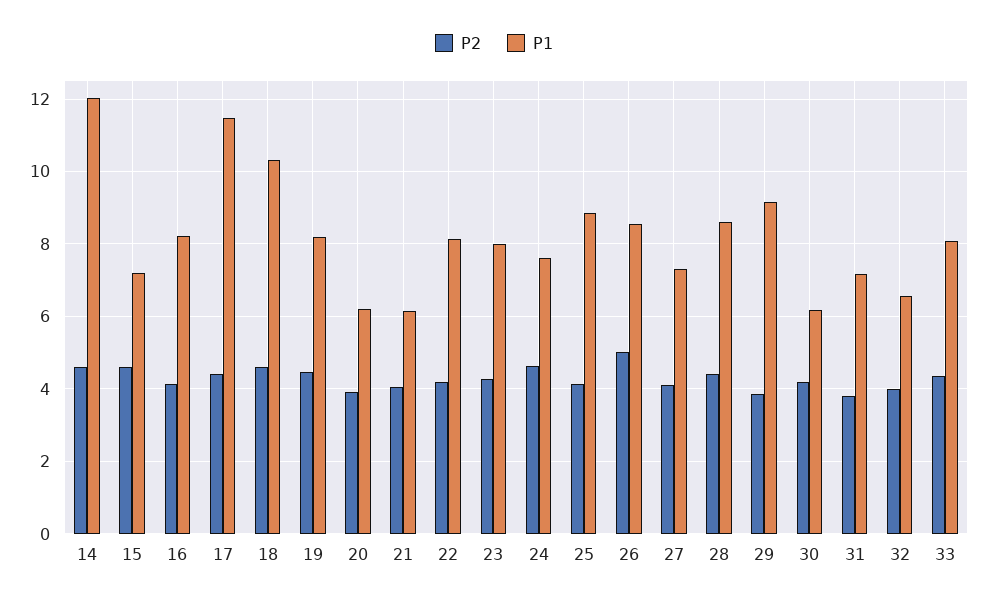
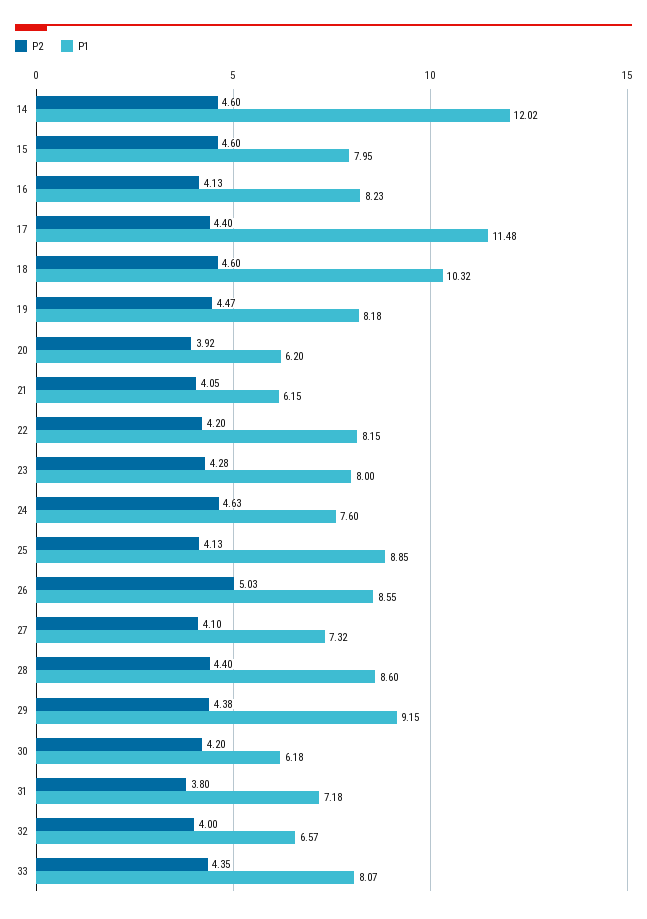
  {
    "P2": {
      "14": 4.6,
      "15": 4.6,
      "16": 4.13,
      "17": 4.4,
      "18": 4.6,
      "19": 4.47,
      "20": 3.92,
      "21": 4.05,
      "22": 4.2,
      "23": 4.28,
      "24": 4.63,
      "25": 4.13,
      "26": 5.03,
      "27": 4.1,
      "28": 4.4,
-     "29": 3.8,
+     "29": 4.38,
      "30": 4.2,
      "31": 3.8,
      "32": 4,
      "33": 4.35
    },
    "P1": {
      "14": 12.02,
-     "15": 7.2,
+     "15": 7.95,
      "16": 8.23,
      "17": 11.48,
      "18": 10.32,
      "19": 8.18,
      "20": 6.2,
      "21": 6.15,
      "22": 8.15,
      "23": 8,
      "24": 7.6,
      "25": 8.85,
      "26": 8.55,
      "27": 7.32,
      "28": 8.6,
      "29": 9.15,
      "30": 6.18,
      "31": 7.18,
      "32": 6.57,
      "33": 8.07
    }
  }

